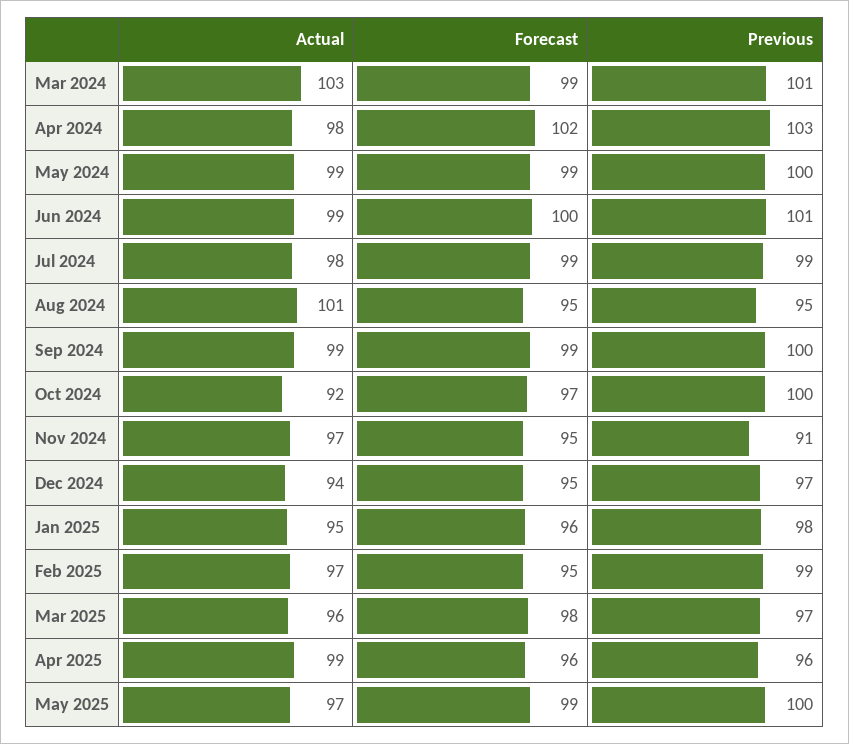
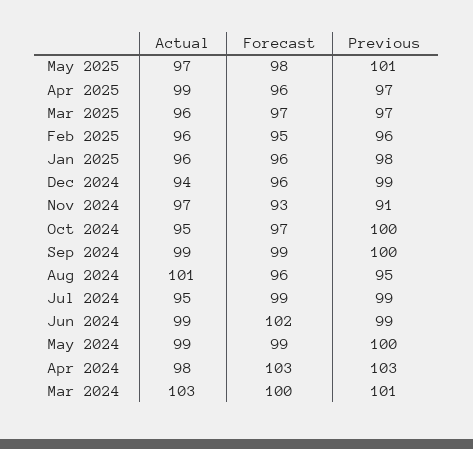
  {
    "Actual": {
      "Mar 2024": 103,
      "Apr 2024": 98,
      "May 2024": 99,
      "Jun 2024": 99,
-     "Jul 2024": 98,
+     "Jul 2024": 95,
      "Aug 2024": 101,
      "Sep 2024": 99,
-     "Oct 2024": 92,
+     "Oct 2024": 95,
      "Nov 2024": 97,
      "Dec 2024": 94,
-     "Jan 2025": 95,
+     "Jan 2025": 96,
-     "Feb 2025": 97,
+     "Feb 2025": 96,
      "Mar 2025": 96,
      "Apr 2025": 99,
      "May 2025": 97
    },
    "Forecast": {
-     "Mar 2024": 99,
+     "Mar 2024": 100,
-     "Apr 2024": 102,
+     "Apr 2024": 103,
      "May 2024": 99,
-     "Jun 2024": 100,
+     "Jun 2024": 102,
      "Jul 2024": 99,
-     "Aug 2024": 95,
+     "Aug 2024": 96,
      "Sep 2024": 99,
      "Oct 2024": 97,
-     "Nov 2024": 95,
+     "Nov 2024": 93,
-     "Dec 2024": 95,
+     "Dec 2024": 96,
      "Jan 2025": 96,
      "Feb 2025": 95,
-     "Mar 2025": 98,
+     "Mar 2025": 97,
      "Apr 2025": 96,
-     "May 2025": 99
+     "May 2025": 98
    },
    "Previous": {
      "Mar 2024": 101,
      "Apr 2024": 103,
      "May 2024": 100,
-     "Jun 2024": 101,
+     "Jun 2024": 99,
      "Jul 2024": 99,
      "Aug 2024": 95,
      "Sep 2024": 100,
      "Oct 2024": 100,
      "Nov 2024": 91,
-     "Dec 2024": 97,
+     "Dec 2024": 99,
      "Jan 2025": 98,
-     "Feb 2025": 99,
+     "Feb 2025": 96,
      "Mar 2025": 97,
-     "Apr 2025": 96,
+     "Apr 2025": 97,
-     "May 2025": 100
+     "May 2025": 101
    }
  }

